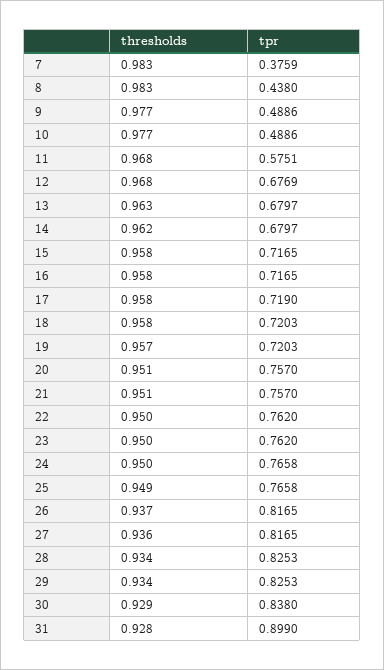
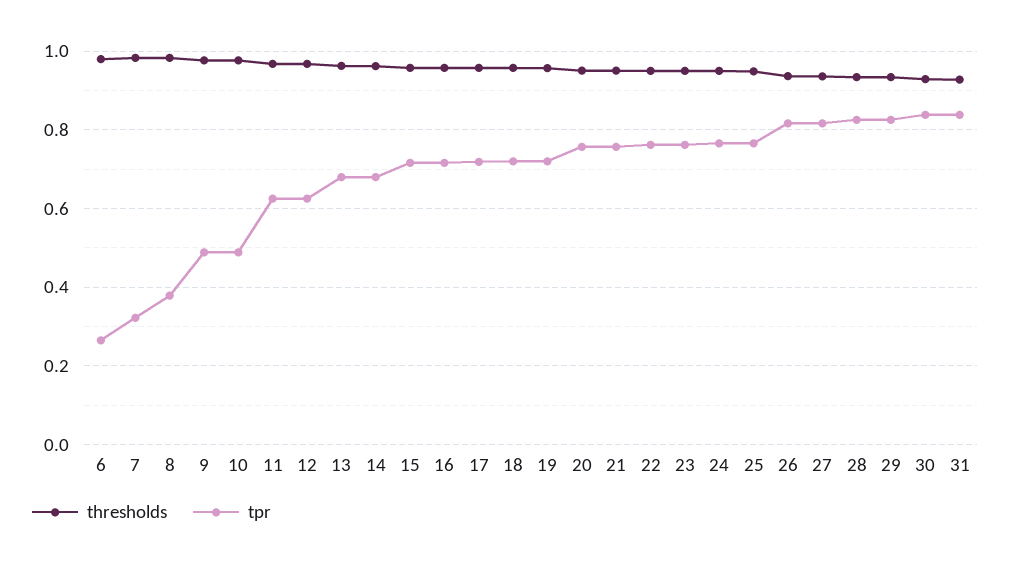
  {
    "thresholds": {
      "7": 0.983,
      "8": 0.983,
      "9": 0.977,
      "10": 0.977,
      "11": 0.968,
      "12": 0.968,
      "13": 0.963,
      "14": 0.962,
      "15": 0.958,
      "16": 0.958,
      "17": 0.958,
      "18": 0.958,
      "19": 0.957,
      "20": 0.951,
      "21": 0.951,
      "22": 0.95,
      "23": 0.95,
      "24": 0.95,
      "25": 0.949,
      "26": 0.937,
      "27": 0.936,
      "28": 0.934,
      "29": 0.934,
      "30": 0.929,
-     "31": 0.928
+     "31": 0.928,
+     "6": 0.98
    },
    "tpr": {
-     "7": 0.3759,
+     "7": 0.32,
-     "8": 0.438,
+     "8": 0.38,
      "9": 0.4886,
      "10": 0.4886,
-     "11": 0.5751,
+     "11": 0.62,
-     "12": 0.6769,
+     "12": 0.62,
      "13": 0.6797,
      "14": 0.6797,
      "15": 0.7165,
      "16": 0.7165,
      "17": 0.719,
      "18": 0.7203,
      "19": 0.7203,
      "20": 0.757,
      "21": 0.757,
      "22": 0.762,
      "23": 0.762,
      "24": 0.7658,
      "25": 0.7658,
      "26": 0.8165,
      "27": 0.8165,
      "28": 0.8253,
      "29": 0.8253,
      "30": 0.838,
-     "31": 0.899
+     "31": 0.84,
+     "6": 0.26
    }
  }

